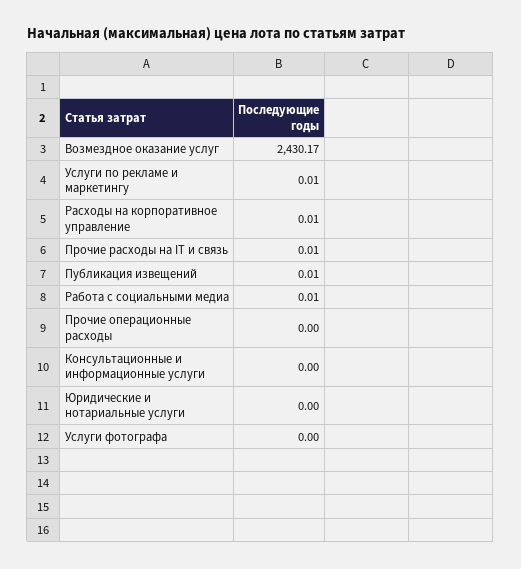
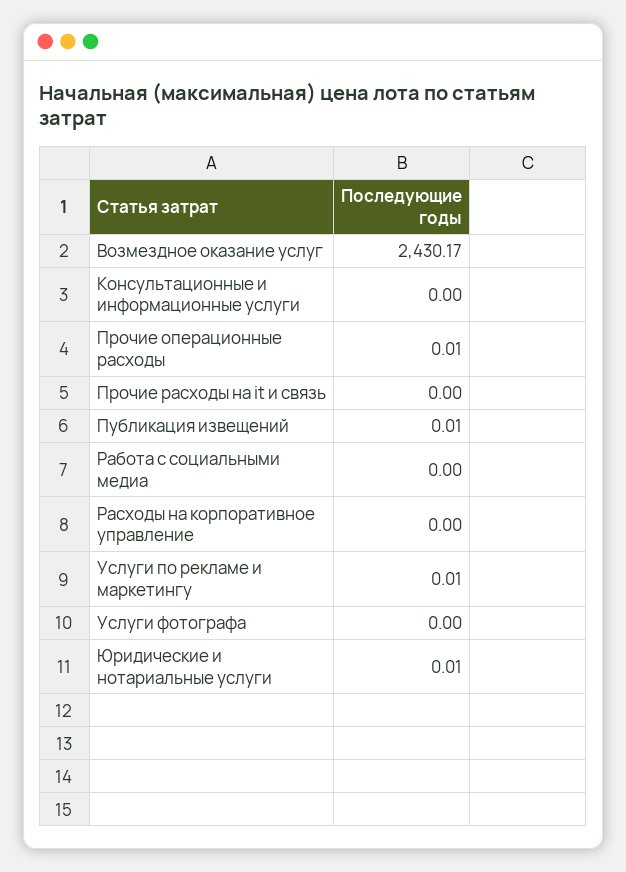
  {
    "Возмездное оказание услуг": 2430.17,
    "Услуги по рекламе и маркетингу": 0.01,
-   "Расходы на корпоративное управление": 0.01,
+   "Расходы на корпоративное управление": 0,
-   "Прочие расходы на IT и связь": 0.01,
+   "Прочие расходы на IT и связь": 0,
    "Публикация извещений": 0.01,
-   "Работа с социальными медиа": 0.01,
+   "Работа с социальными медиа": 0,
-   "Прочие операционные расходы": 0,
+   "Прочие операционные расходы": 0.01,
    "Консультационные и информационные услуги": 0,
-   "Юридические и нотариальные услуги": 0,
+   "Юридические и нотариальные услуги": 0.01,
    "Услуги фотографа": 0
  }

